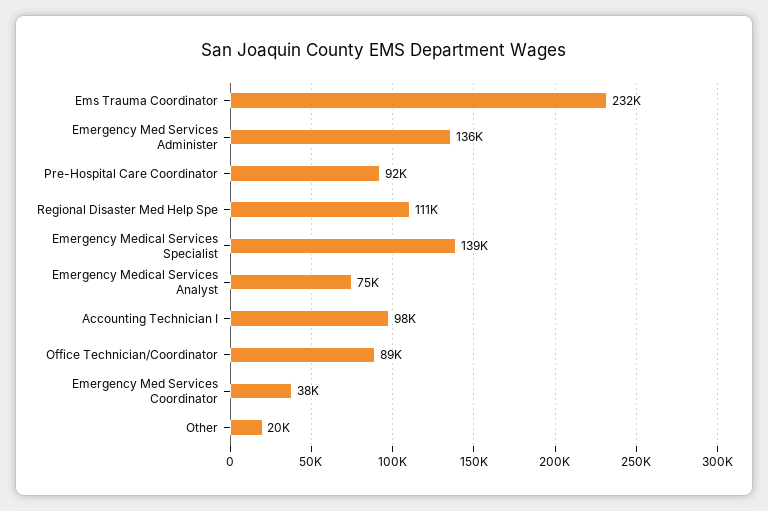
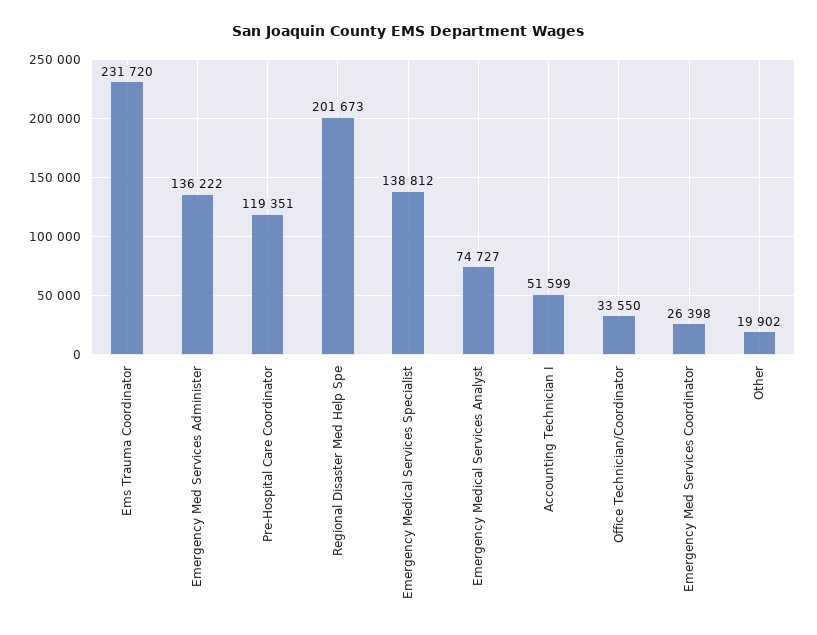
  {
    "Ems Trauma Coordinator": 231720,
    "Emergency Med Services Administer": 136222,
-   "Pre-Hospital Care Coordinator": 92000,
+   "Pre-Hospital Care Coordinator": 119351,
-   "Regional Disaster Med Help Spe": 111000,
+   "Regional Disaster Med Help Spe": 201673,
    "Emergency Medical Services Specialist": 138812,
    "Emergency Medical Services Analyst": 74727,
-   "Accounting Technician I": 98000,
+   "Accounting Technician I": 51599,
-   "Office Technician/Coordinator": 89000,
+   "Office Technician/Coordinator": 33550,
-   "Emergency Med Services Coordinator": 38000,
+   "Emergency Med Services Coordinator": 26398,
    "Other": 19902
  }

